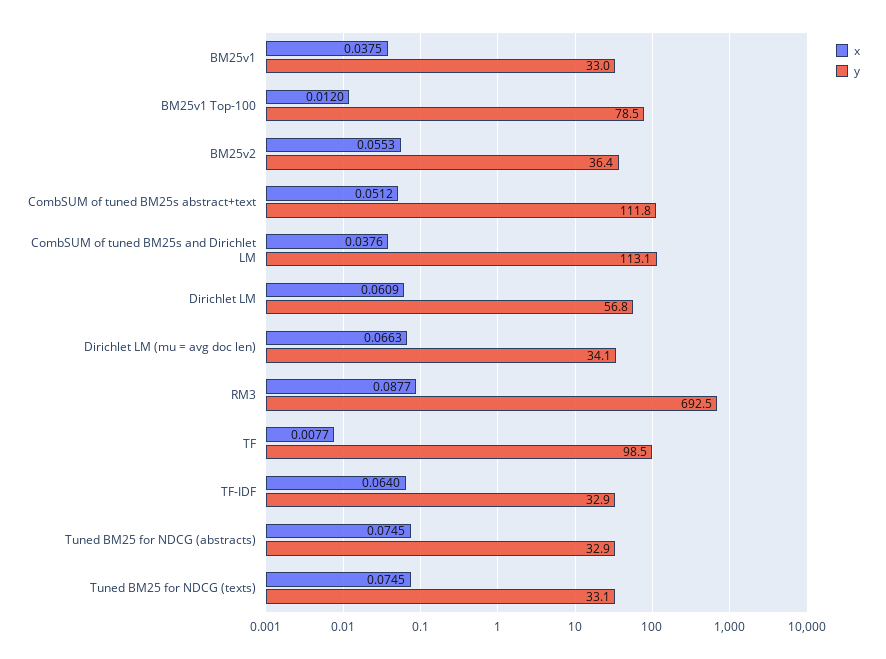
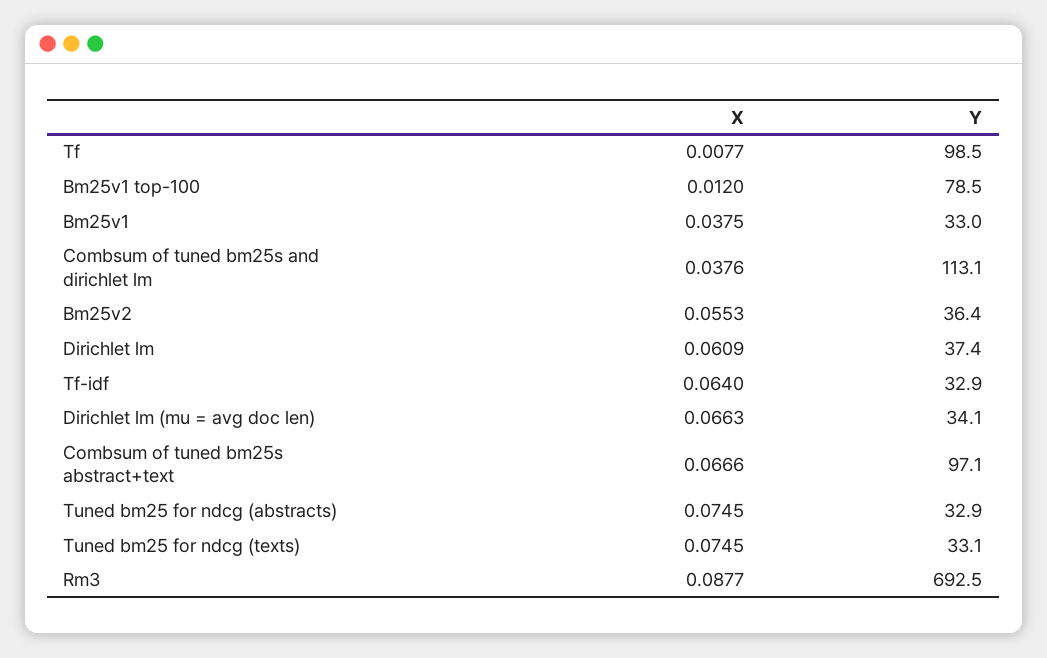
  {
    "x": {
      "BM25v1": 0.0375,
      "BM25v1 Top-100": 0.012,
      "BM25v2": 0.0553,
-     "CombSUM of tuned BM25s abstract+text": 0.0512,
+     "CombSUM of tuned BM25s abstract+text": 0.0666,
      "CombSUM of tuned BM25s and Dirichlet LM": 0.0376,
      "Dirichlet LM": 0.0609,
      "Dirichlet LM (mu = avg doc len)": 0.0663,
      "RM3": 0.0877,
      "TF": 0.0077,
      "TF-IDF": 0.064,
      "Tuned BM25 for NDCG (abstracts)": 0.0745,
      "Tuned BM25 for NDCG (texts)": 0.0745
    },
    "y": {
      "BM25v1": 33,
      "BM25v1 Top-100": 78.5,
      "BM25v2": 36.4,
-     "CombSUM of tuned BM25s abstract+text": 111.8,
+     "CombSUM of tuned BM25s abstract+text": 97.1,
      "CombSUM of tuned BM25s and Dirichlet LM": 113.1,
-     "Dirichlet LM": 56.8,
+     "Dirichlet LM": 37.4,
      "Dirichlet LM (mu = avg doc len)": 34.1,
      "RM3": 692.5,
      "TF": 98.5,
      "TF-IDF": 32.9,
      "Tuned BM25 for NDCG (abstracts)": 32.9,
      "Tuned BM25 for NDCG (texts)": 33.1
    }
  }

